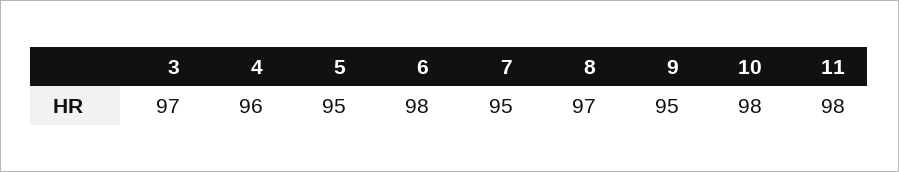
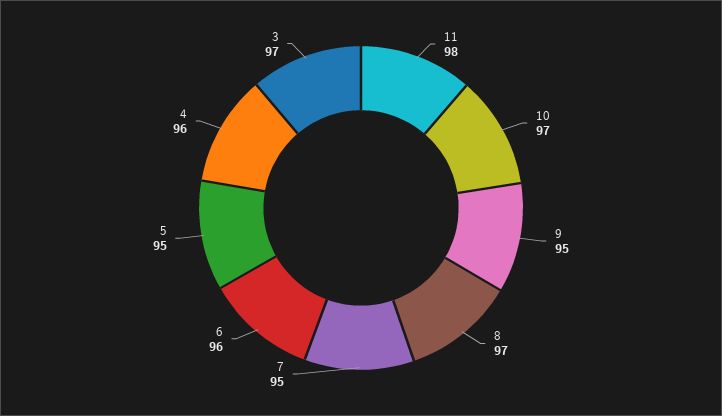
  {
    "3": 97,
    "4": 96,
    "5": 95,
-   "6": 98,
+   "6": 96,
    "7": 95,
    "8": 97,
    "9": 95,
-   "10": 98,
+   "10": 97,
    "11": 98
  }

